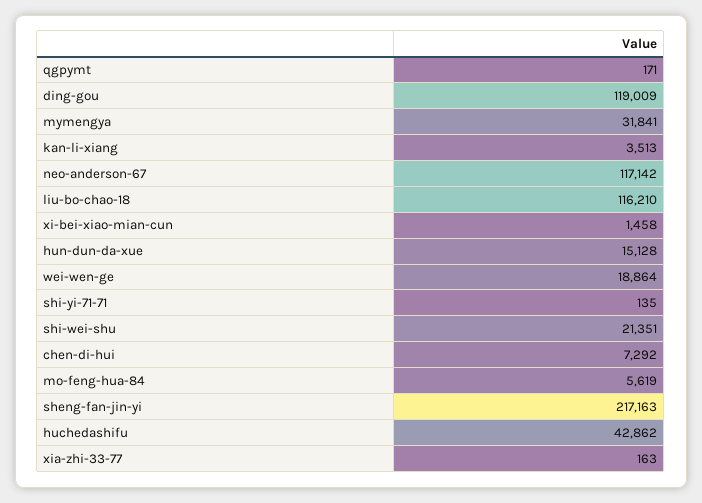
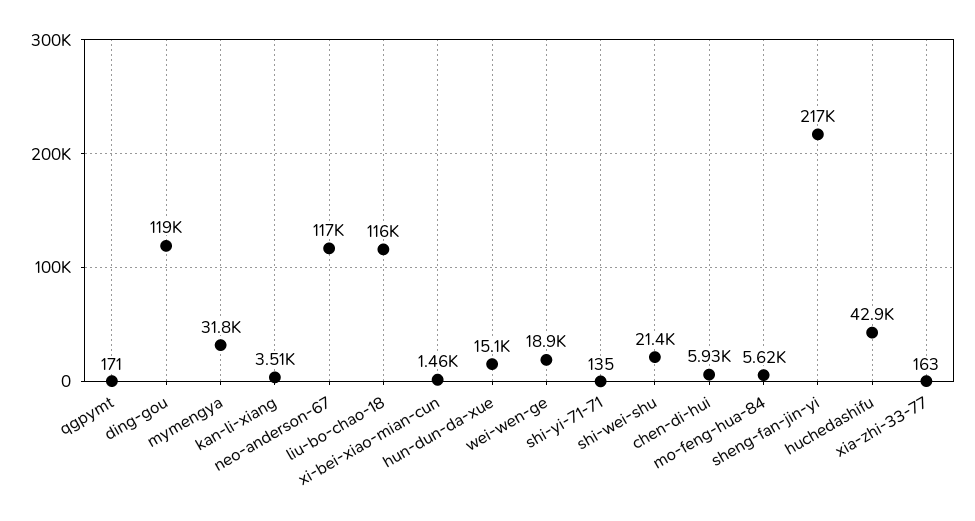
  {
    "qgpymt": 171,
    "ding-gou": 119009,
    "mymengya": 31841,
    "kan-li-xiang": 3513,
    "neo-anderson-67": 117142,
    "liu-bo-chao-18": 116210,
    "xi-bei-xiao-mian-cun": 1458,
    "hun-dun-da-xue": 15128,
    "wei-wen-ge": 18864,
    "shi-yi-71-71": 135,
    "shi-wei-shu": 21351,
-   "chen-di-hui": 7292,
+   "chen-di-hui": 5930,
    "mo-feng-hua-84": 5619,
    "sheng-fan-jin-yi": 217163,
    "huchedashifu": 42862,
    "xia-zhi-33-77": 163
  }

